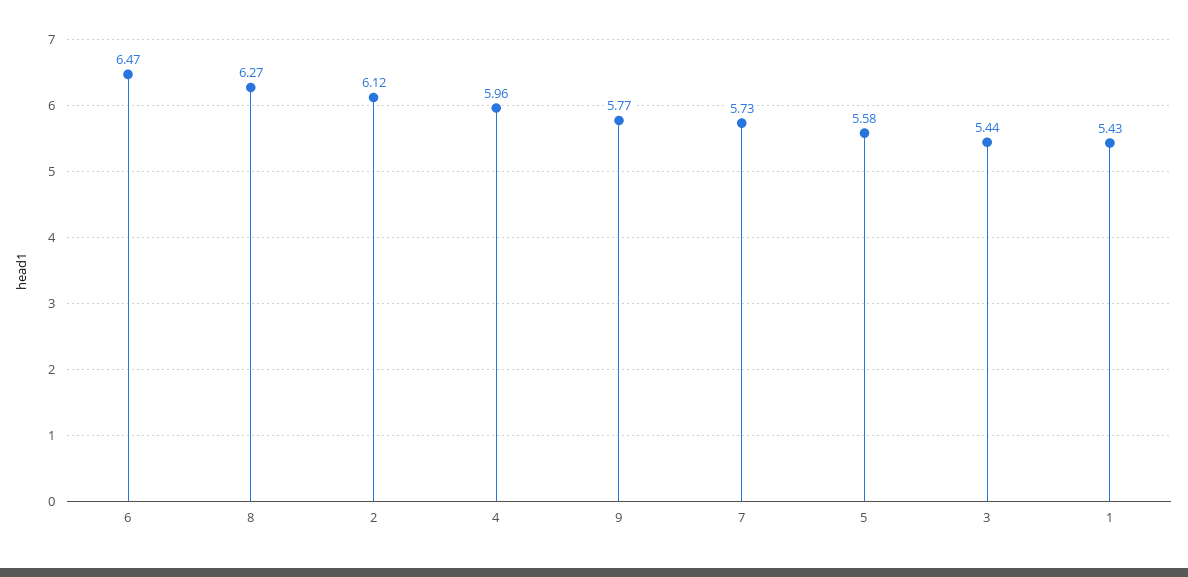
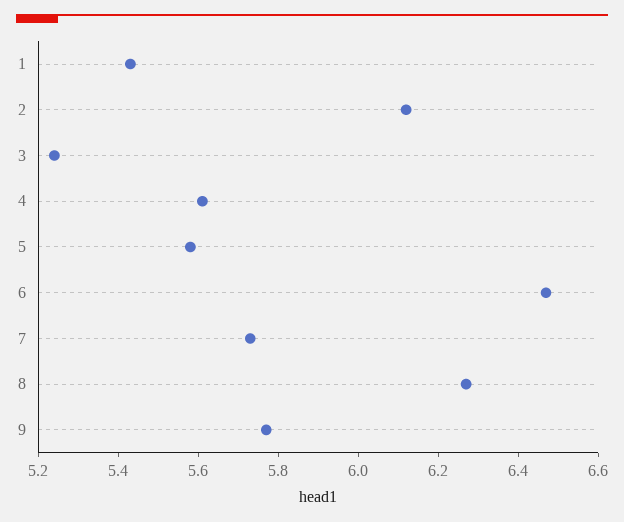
  {
    "6": 6.47,
    "8": 6.27,
    "2": 6.12,
-   "4": 5.96,
+   "4": 5.6,
    "9": 5.77,
    "7": 5.73,
    "5": 5.58,
-   "3": 5.44,
+   "3": 5.25,
    "1": 5.43
  }

